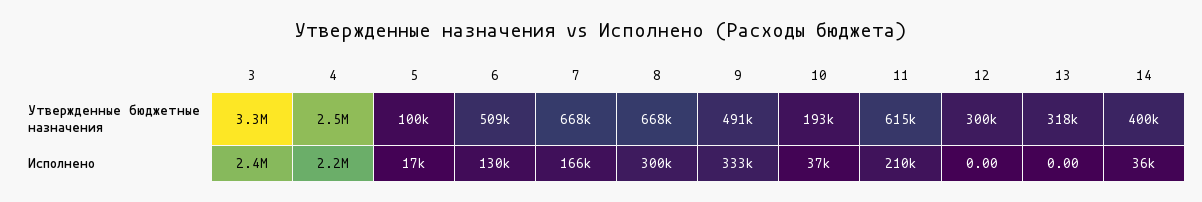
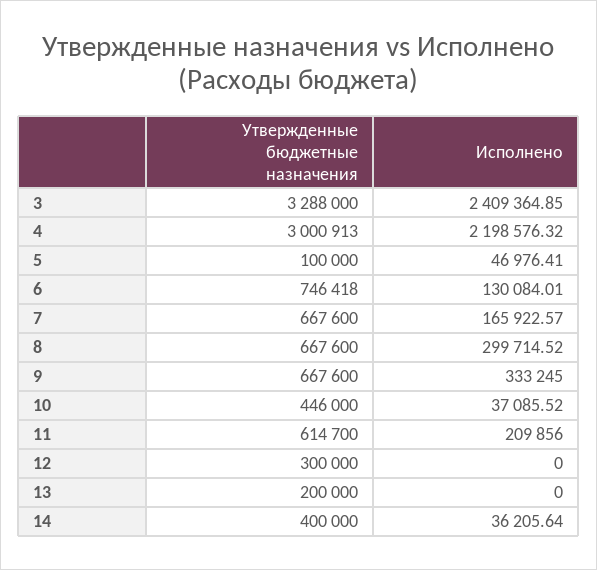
  {
    "3": {
      "Утвержденные бюджетные назначения": 3288000,
      "Исполнено": 2409364.85
    },
    "4": {
-     "Утвержденные бюджетные назначения": 2500000,
+     "Утвержденные бюджетные назначения": 3000913,
      "Исполнено": 2198576.32
    },
    "5": {
      "Утвержденные бюджетные назначения": 100000,
-     "Исполнено": 17000
+     "Исполнено": 46976.41
    },
    "6": {
-     "Утвержденные бюджетные назначения": 509000,
+     "Утвержденные бюджетные назначения": 746418,
      "Исполнено": 130084.01
    },
    "7": {
      "Утвержденные бюджетные назначения": 667600,
      "Исполнено": 165922.57
    },
    "8": {
      "Утвержденные бюджетные назначения": 667600,
      "Исполнено": 299714.52
    },
    "9": {
-     "Утвержденные бюджетные назначения": 491000,
+     "Утвержденные бюджетные назначения": 667600,
      "Исполнено": 333245
    },
    "10": {
-     "Утвержденные бюджетные назначения": 193000,
+     "Утвержденные бюджетные назначения": 446000,
      "Исполнено": 37085.52
    },
    "11": {
      "Утвержденные бюджетные назначения": 614700,
      "Исполнено": 209856
    },
    "12": {
      "Утвержденные бюджетные назначения": 300000,
      "Исполнено": 0
    },
    "13": {
-     "Утвержденные бюджетные назначения": 318000,
+     "Утвержденные бюджетные назначения": 200000,
      "Исполнено": 0
    },
    "14": {
      "Утвержденные бюджетные назначения": 400000,
      "Исполнено": 36205.64
    }
  }

